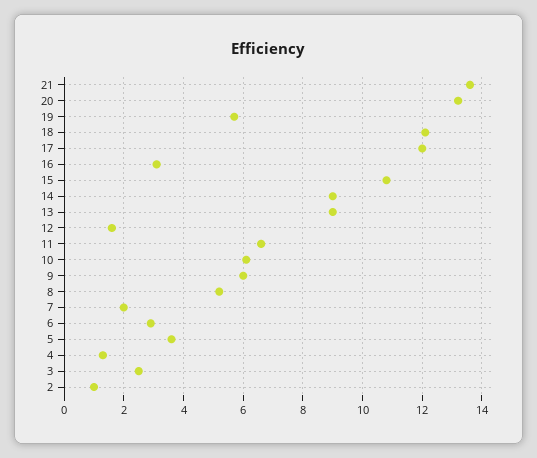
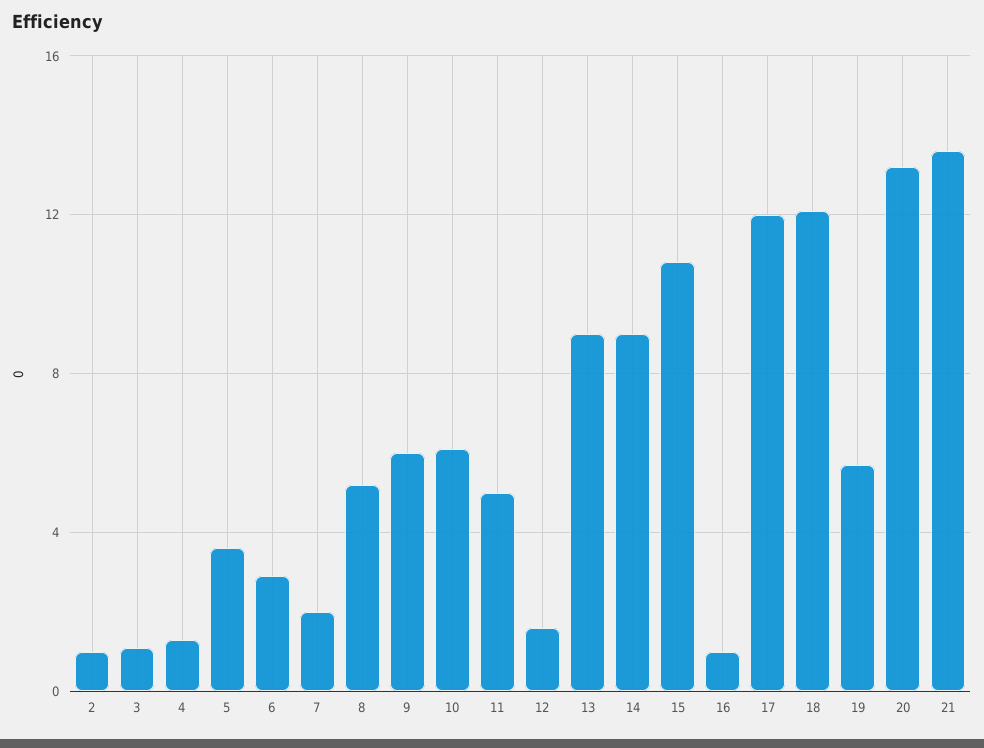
  {
    "21": 13.5,
    "20": 13,
    "19": 5.5,
    "18": 12,
    "17": 12,
-   "16": 3,
+   "16": 1,
    "15": 11,
    "14": 9,
    "13": 9,
    "12": 1.5,
-   "11": 6.5,
+   "11": 5,
    "10": 6,
    "9": 6,
    "8": 5,
    "7": 2,
    "6": 3,
    "5": 3.5,
    "4": 1.5,
-   "3": 2.5,
+   "3": 1,
    "2": 1
  }

